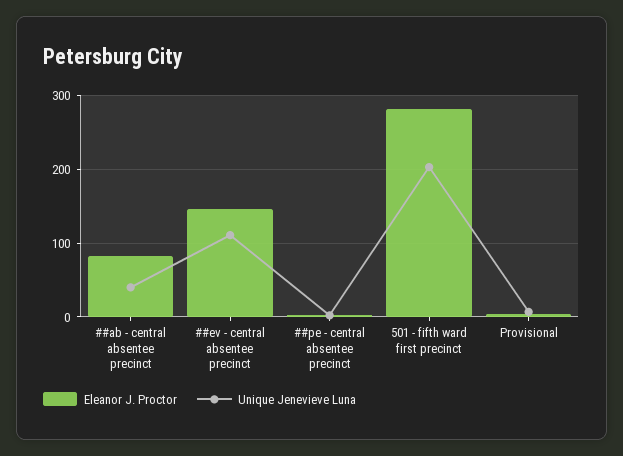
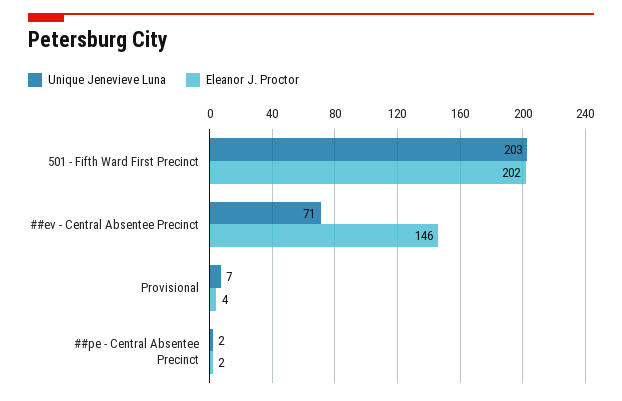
  {
    "Eleanor J. Proctor": {
-     "##ab - central absentee precinct": 80,
      "##ev - central absentee precinct": 146,
      "##pe - central absentee precinct": 2,
-     "501 - fifth ward first precinct": 280,
+     "501 - fifth ward first precinct": 202,
      "Provisional": 4
    },
    "Unique Jenevieve Luna": {
-     "##ab - central absentee precinct": 40,
-     "##ev - central absentee precinct": 110,
+     "##ev - central absentee precinct": 71,
      "##pe - central absentee precinct": 2,
      "501 - fifth ward first precinct": 203,
      "Provisional": 7
    }
  }

